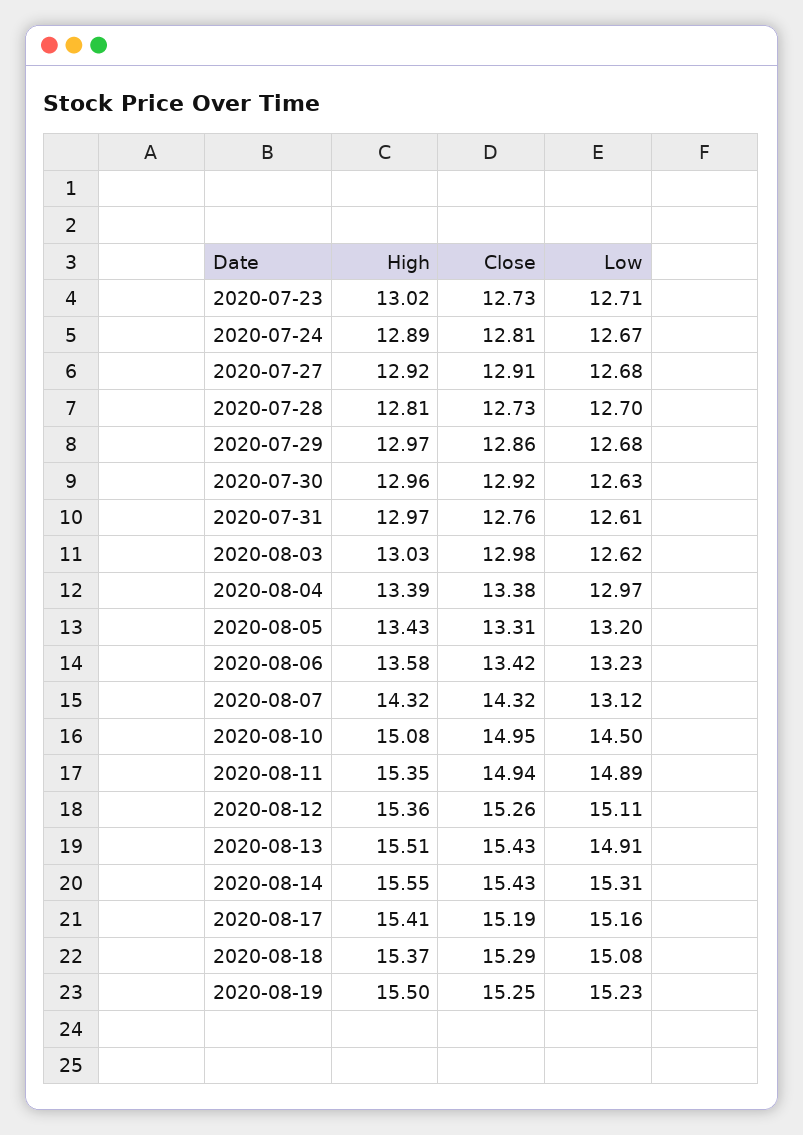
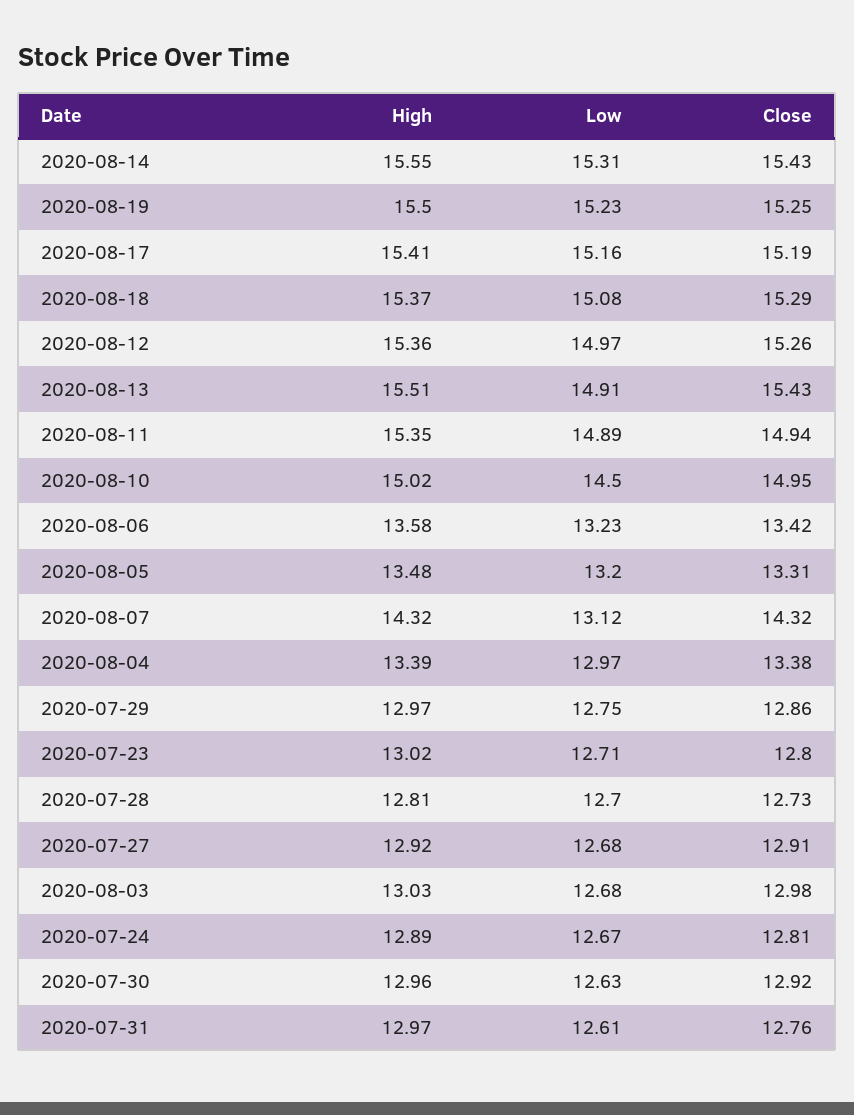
  {
    "High": {
      "2020-07-23": 13.02,
      "2020-07-24": 12.89,
      "2020-07-27": 12.92,
      "2020-07-28": 12.81,
      "2020-07-29": 12.97,
      "2020-07-30": 12.96,
      "2020-07-31": 12.97,
      "2020-08-03": 13.03,
      "2020-08-04": 13.39,
-     "2020-08-05": 13.43,
+     "2020-08-05": 13.48,
      "2020-08-06": 13.58,
      "2020-08-07": 14.32,
-     "2020-08-10": 15.08,
+     "2020-08-10": 15.02,
      "2020-08-11": 15.35,
      "2020-08-12": 15.36,
      "2020-08-13": 15.51,
      "2020-08-14": 15.55,
      "2020-08-17": 15.41,
      "2020-08-18": 15.37,
      "2020-08-19": 15.5
    },
    "Close": {
-     "2020-07-23": 12.73,
+     "2020-07-23": 12.8,
      "2020-07-24": 12.81,
      "2020-07-27": 12.91,
      "2020-07-28": 12.73,
      "2020-07-29": 12.86,
      "2020-07-30": 12.92,
      "2020-07-31": 12.76,
      "2020-08-03": 12.98,
      "2020-08-04": 13.38,
      "2020-08-05": 13.31,
      "2020-08-06": 13.42,
      "2020-08-07": 14.32,
      "2020-08-10": 14.95,
      "2020-08-11": 14.94,
      "2020-08-12": 15.26,
      "2020-08-13": 15.43,
      "2020-08-14": 15.43,
      "2020-08-17": 15.19,
      "2020-08-18": 15.29,
      "2020-08-19": 15.25
    },
    "Low": {
      "2020-07-23": 12.71,
      "2020-07-24": 12.67,
      "2020-07-27": 12.68,
      "2020-07-28": 12.7,
-     "2020-07-29": 12.68,
+     "2020-07-29": 12.75,
      "2020-07-30": 12.63,
      "2020-07-31": 12.61,
-     "2020-08-03": 12.62,
+     "2020-08-03": 12.68,
      "2020-08-04": 12.97,
      "2020-08-05": 13.2,
      "2020-08-06": 13.23,
      "2020-08-07": 13.12,
      "2020-08-10": 14.5,
      "2020-08-11": 14.89,
-     "2020-08-12": 15.11,
+     "2020-08-12": 14.97,
      "2020-08-13": 14.91,
      "2020-08-14": 15.31,
      "2020-08-17": 15.16,
      "2020-08-18": 15.08,
      "2020-08-19": 15.23
    }
  }

